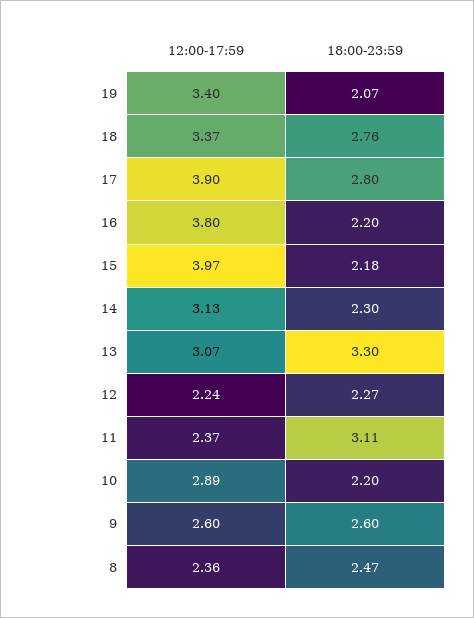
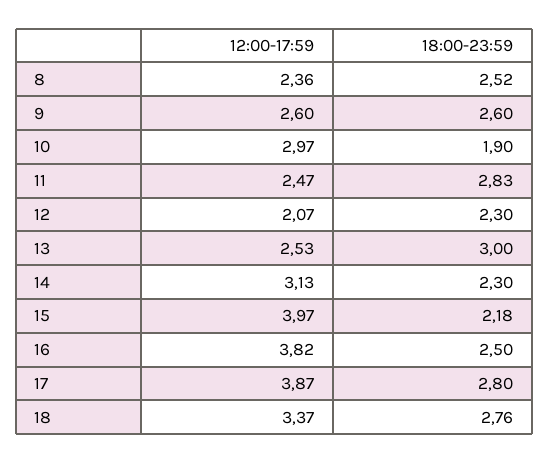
  {
    "12:00-17:59": {
-     "19": 3.4,
      "18": 3.37,
-     "17": 3.9,
+     "17": 3.87,
-     "16": 3.8,
+     "16": 3.82,
      "15": 3.97,
      "14": 3.13,
-     "13": 3.07,
+     "13": 2.53,
-     "12": 2.24,
+     "12": 2.07,
-     "11": 2.37,
+     "11": 2.47,
-     "10": 2.89,
+     "10": 2.97,
      "9": 2.6,
      "8": 2.36
    },
    "18:00-23:59": {
-     "19": 2.07,
      "18": 2.76,
      "17": 2.8,
-     "16": 2.2,
+     "16": 2.5,
      "15": 2.18,
      "14": 2.3,
-     "13": 3.3,
+     "13": 3,
-     "12": 2.27,
+     "12": 2.3,
-     "11": 3.11,
+     "11": 2.83,
-     "10": 2.2,
+     "10": 1.9,
      "9": 2.6,
-     "8": 2.47
+     "8": 2.52
    }
  }

